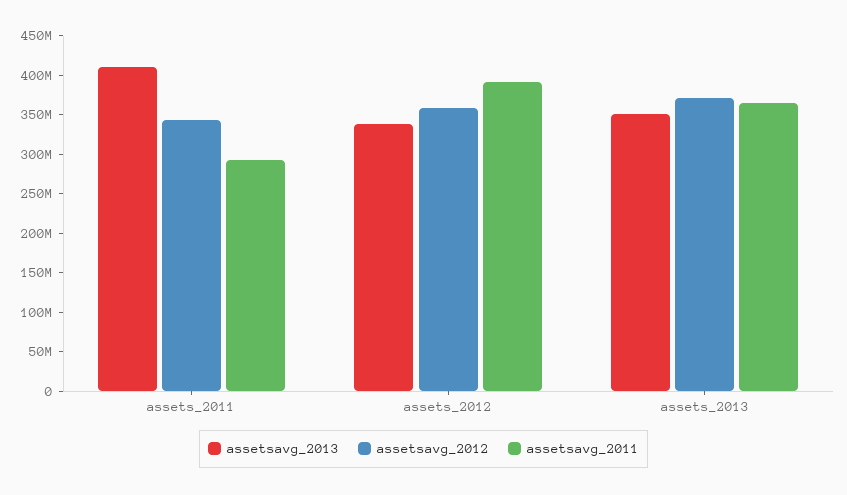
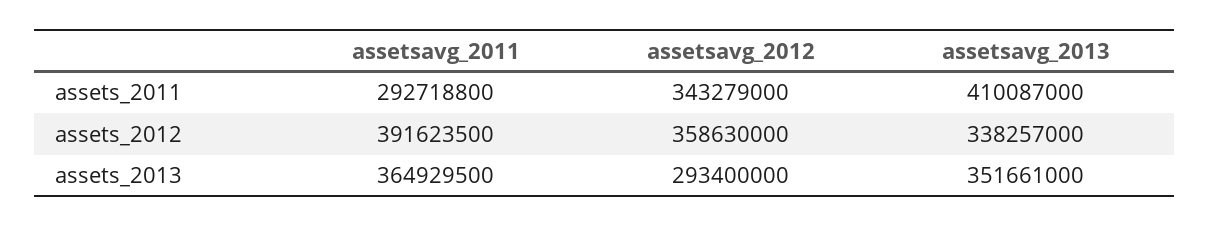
  {
    "assetsavg_2013": {
      "assets_2011": 410087000,
      "assets_2012": 338257000,
      "assets_2013": 351661000
    },
    "assetsavg_2012": {
      "assets_2011": 343279000,
      "assets_2012": 358630000,
-     "assets_2013": 375000000
+     "assets_2013": 293400000
    },
    "assetsavg_2011": {
      "assets_2011": 292718800,
      "assets_2012": 391623500,
      "assets_2013": 364929500
    }
  }

